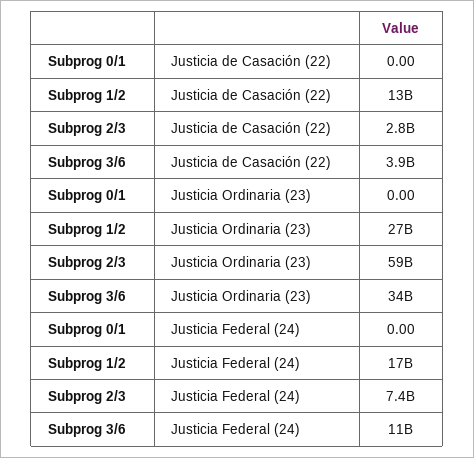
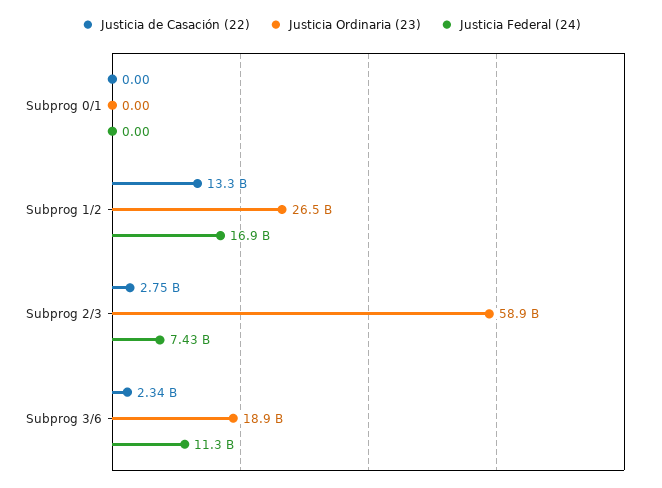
  {
    "Justicia de Casación (22)": {
      "Subprog 0/1": 0,
      "Subprog 1/2": 13300000000,
      "Subprog 2/3": 2750000000,
-     "Subprog 3/6": 3900000000
+     "Subprog 3/6": 2340000000
    },
    "Justicia Ordinaria (23)": {
      "Subprog 0/1": 0,
      "Subprog 1/2": 26500000000,
      "Subprog 2/3": 58900000000,
-     "Subprog 3/6": 34000000000
+     "Subprog 3/6": 18900000000
    },
    "Justicia Federal (24)": {
      "Subprog 0/1": 0,
      "Subprog 1/2": 16900000000,
      "Subprog 2/3": 7430000000,
      "Subprog 3/6": 11300000000
    }
  }

